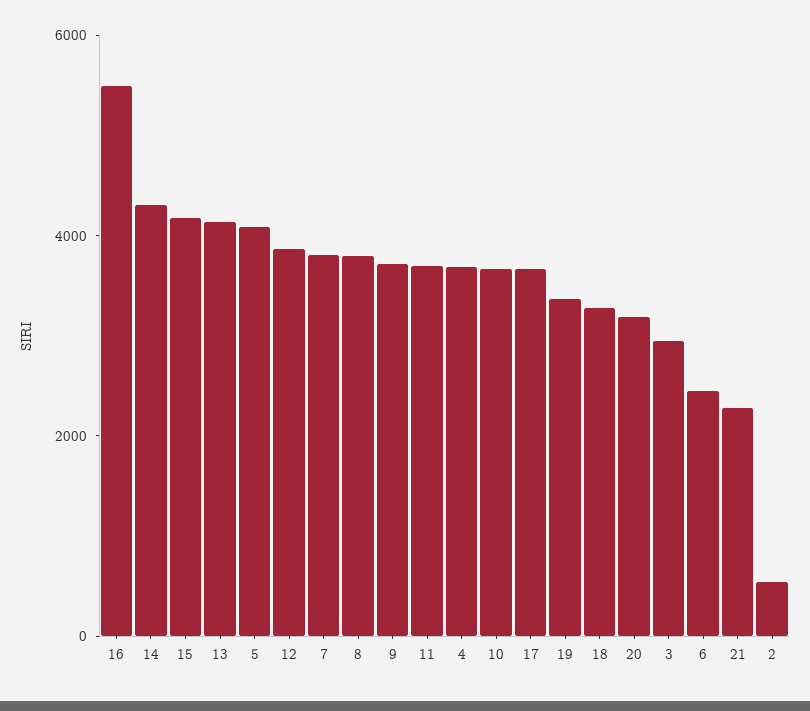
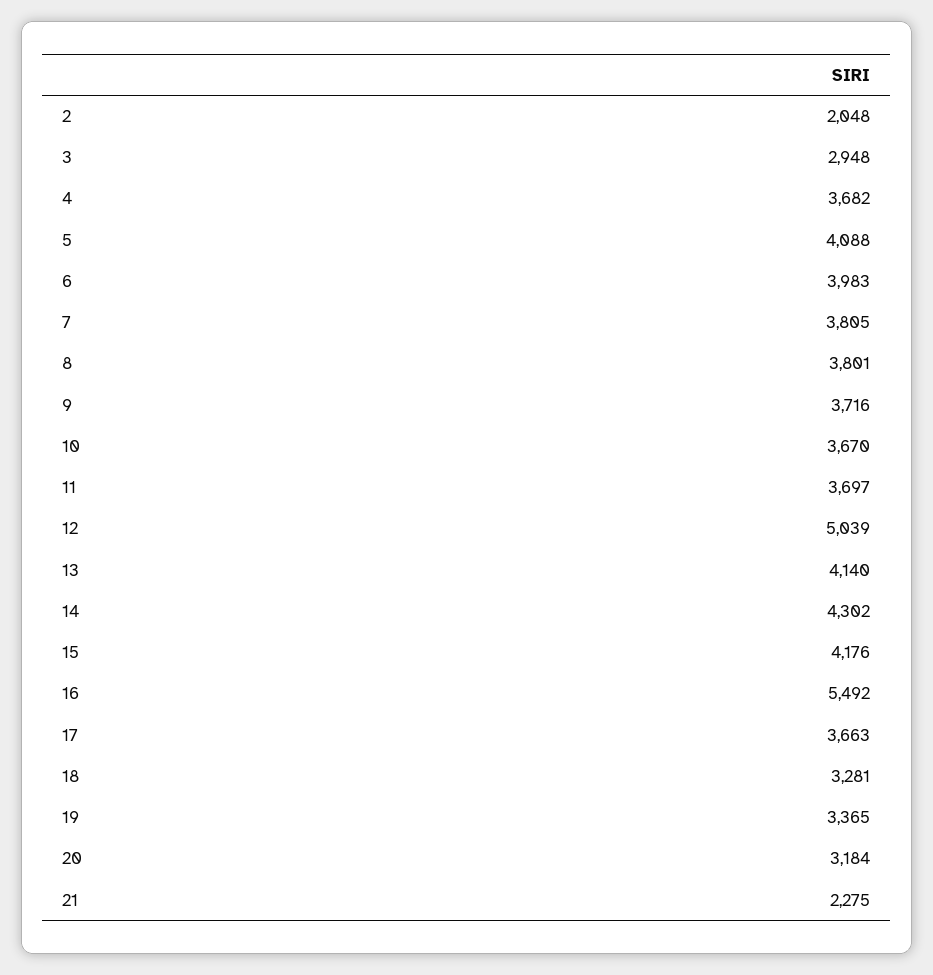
  {
    "16": 5492,
    "14": 4302,
    "15": 4176,
    "13": 4140,
    "5": 4088,
-   "12": 4000,
+   "12": 5039,
    "7": 3805,
    "8": 3801,
    "9": 3716,
    "11": 3697,
    "4": 3682,
    "10": 3670,
    "17": 3663,
    "19": 3365,
    "18": 3281,
    "20": 3184,
    "3": 2948,
-   "6": 2500,
+   "6": 3983,
    "21": 2275,
-   "2": 500
+   "2": 2048
  }

